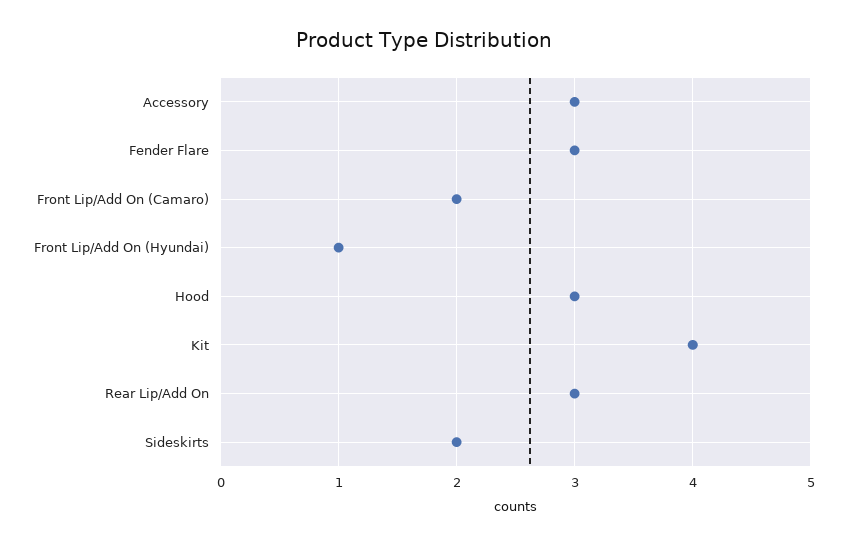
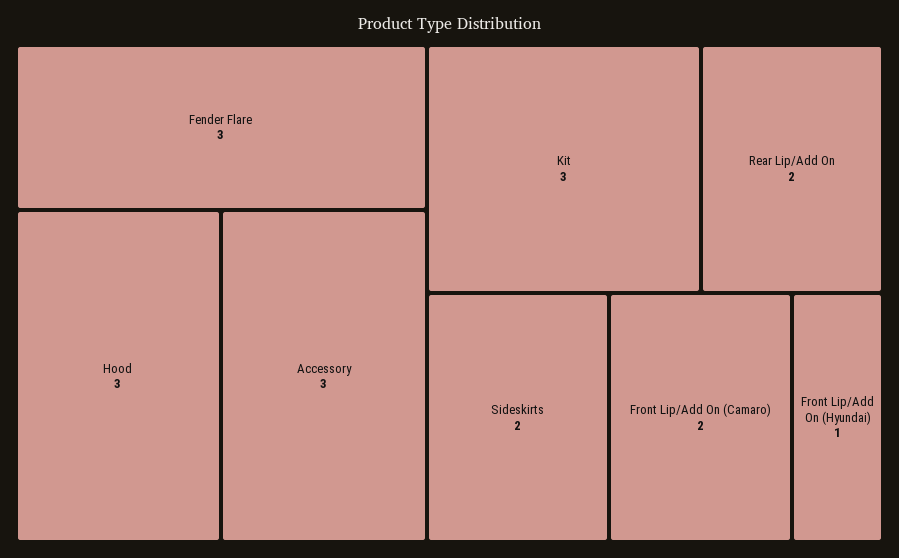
  {
    "Accessory": 3,
    "Fender Flare": 3,
    "Front Lip/Add On (Camaro)": 2,
    "Front Lip/Add On (Hyundai)": 1,
    "Hood": 3,
-   "Kit": 4,
+   "Kit": 3,
-   "Rear Lip/Add On": 3,
+   "Rear Lip/Add On": 2,
    "Sideskirts": 2
  }

